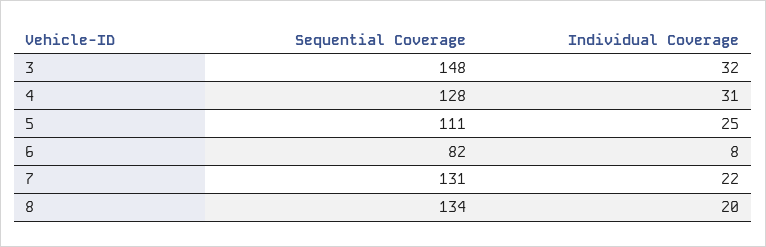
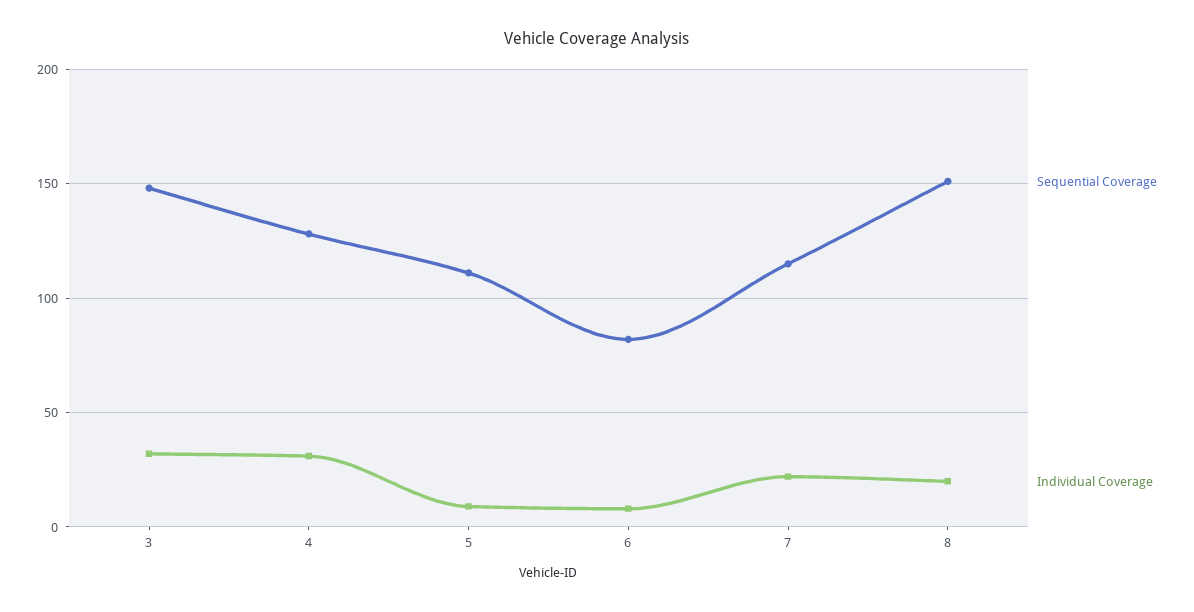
  {
    "Sequential Coverage": {
      "3": 148,
      "4": 128,
      "5": 111,
      "6": 82,
-     "7": 131,
+     "7": 115,
-     "8": 134
+     "8": 150
    },
    "Individual Coverage": {
      "3": 32,
      "4": 31,
-     "5": 25,
+     "5": 10,
      "6": 8,
      "7": 22,
      "8": 20
    }
  }

